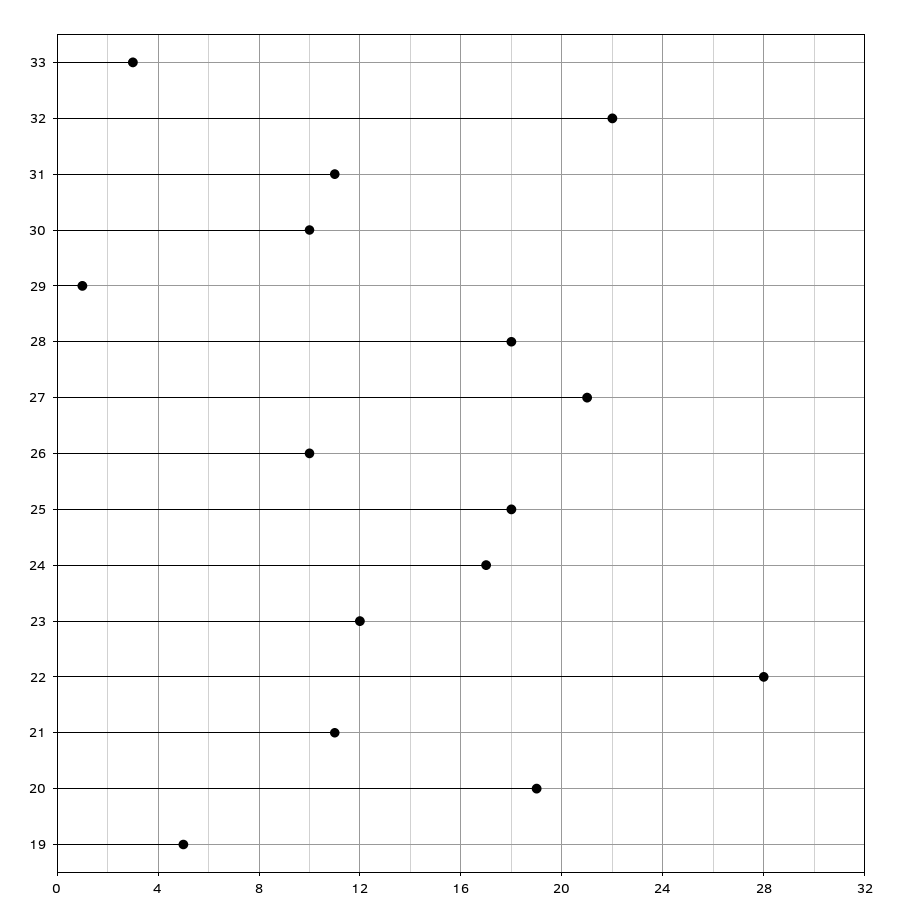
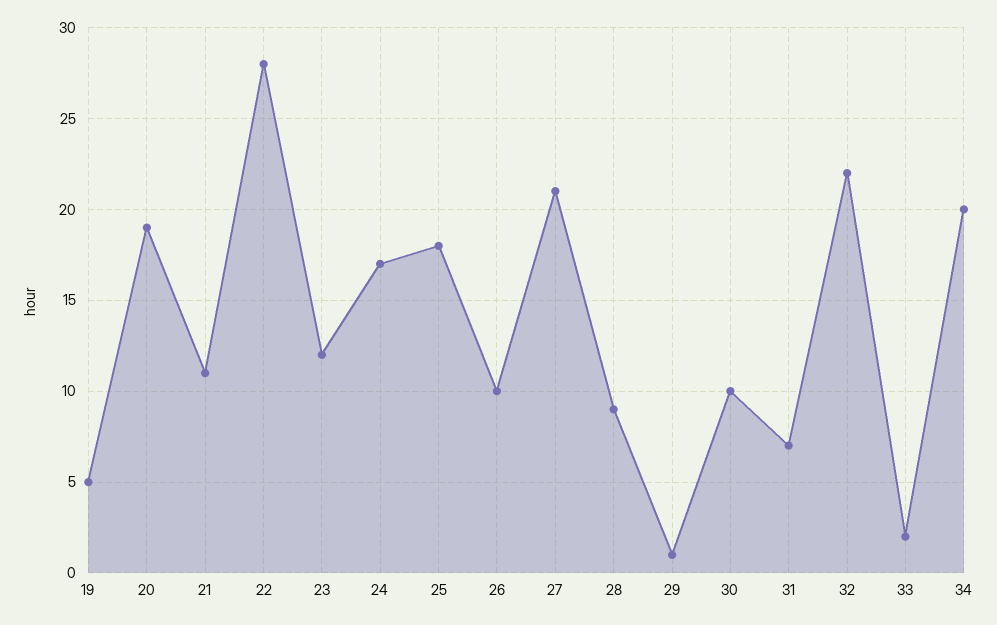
  {
-   "33": 3,
+   "33": 2,
    "32": 22,
-   "31": 11,
+   "31": 7,
    "30": 10,
    "29": 1,
-   "28": 18,
+   "28": 9,
    "27": 21,
    "26": 10,
    "25": 18,
    "24": 17,
    "23": 12,
    "22": 28,
    "21": 11,
    "20": 19,
-   "19": 5
+   "19": 5,
+   "34": 20
  }

